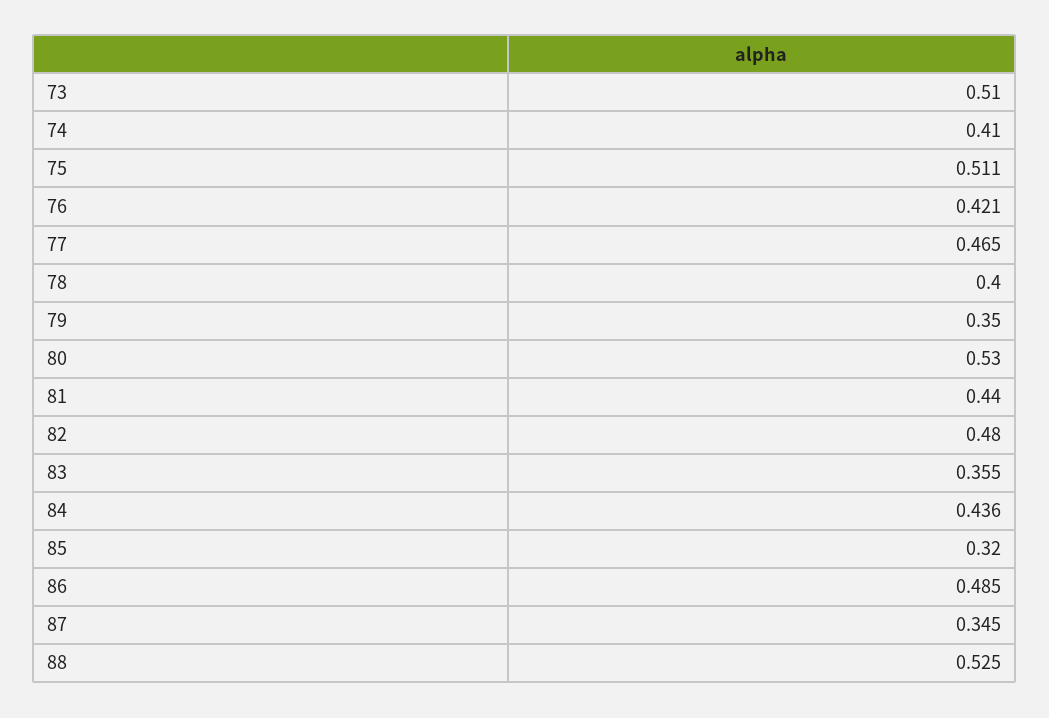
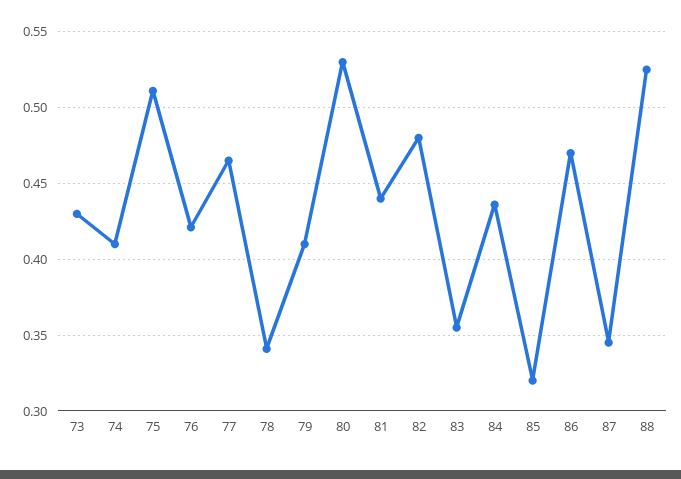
  {
-   "73": 0.51,
+   "73": 0.43,
    "74": 0.41,
    "75": 0.511,
    "76": 0.421,
    "77": 0.465,
-   "78": 0.4,
+   "78": 0.34,
-   "79": 0.35,
+   "79": 0.41,
    "80": 0.53,
    "81": 0.44,
    "82": 0.48,
    "83": 0.355,
    "84": 0.436,
    "85": 0.32,
-   "86": 0.485,
+   "86": 0.47,
    "87": 0.345,
    "88": 0.525
  }

